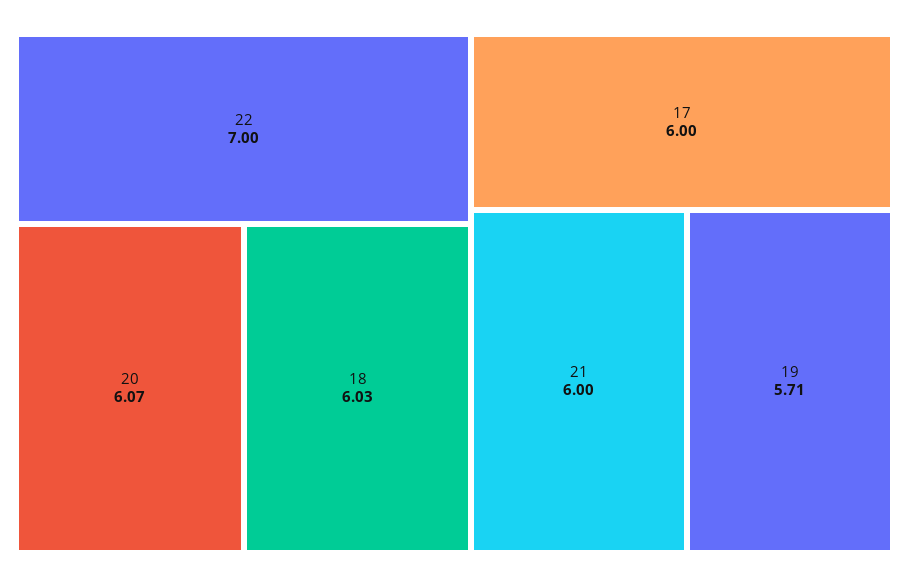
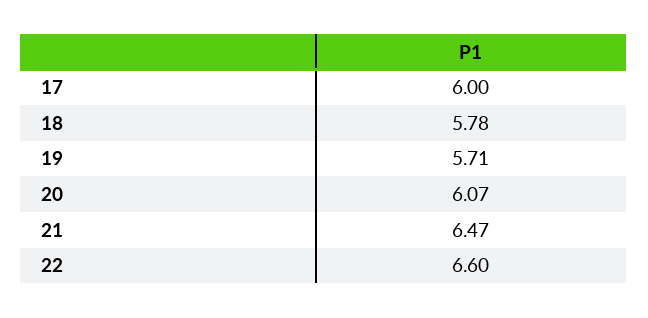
  {
-   "22": 7,
+   "22": 6.6,
    "20": 6.07,
-   "18": 6.03,
+   "18": 5.78,
    "17": 6,
-   "21": 6,
+   "21": 6.47,
    "19": 5.71
  }

